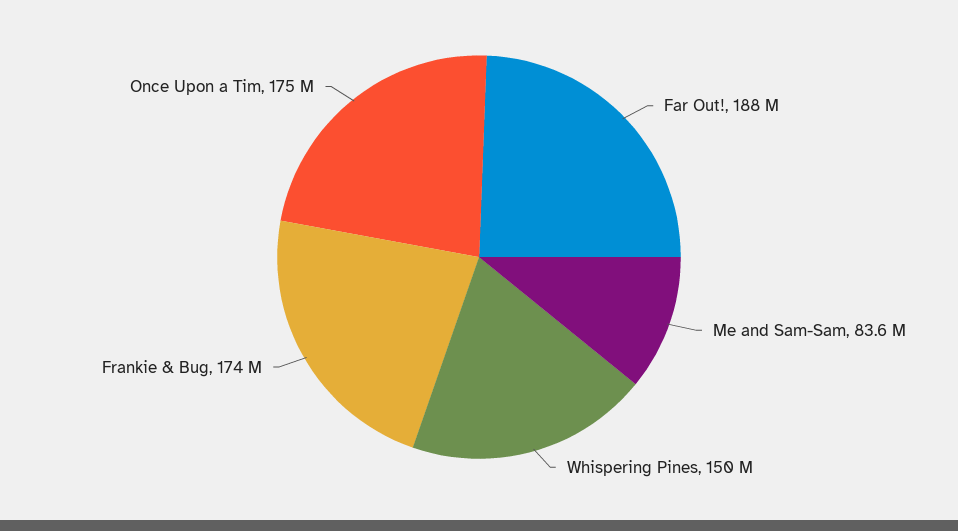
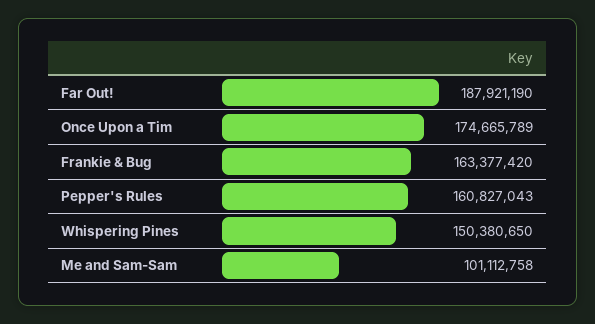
  {
    "Far Out!": 187921190,
-   "Me and Sam-Sam": 83600000,
+   "Me and Sam-Sam": 101112758,
    "Whispering Pines": 150380650,
-   "Frankie & Bug": 174000000,
+   "Frankie & Bug": 163377420,
-   "Once Upon a Tim": 174665789
+   "Once Upon a Tim": 174665789,
+   "Pepper's Rules": 160827043
  }

